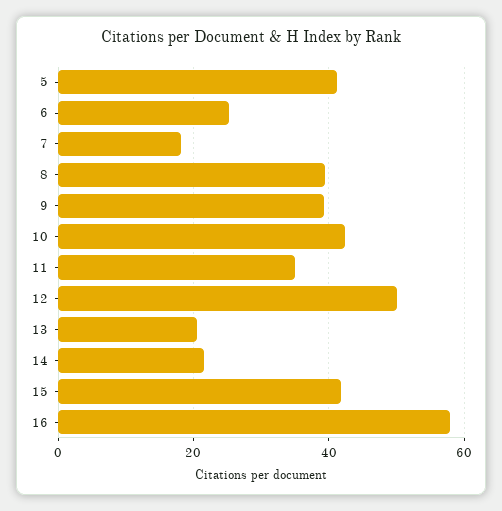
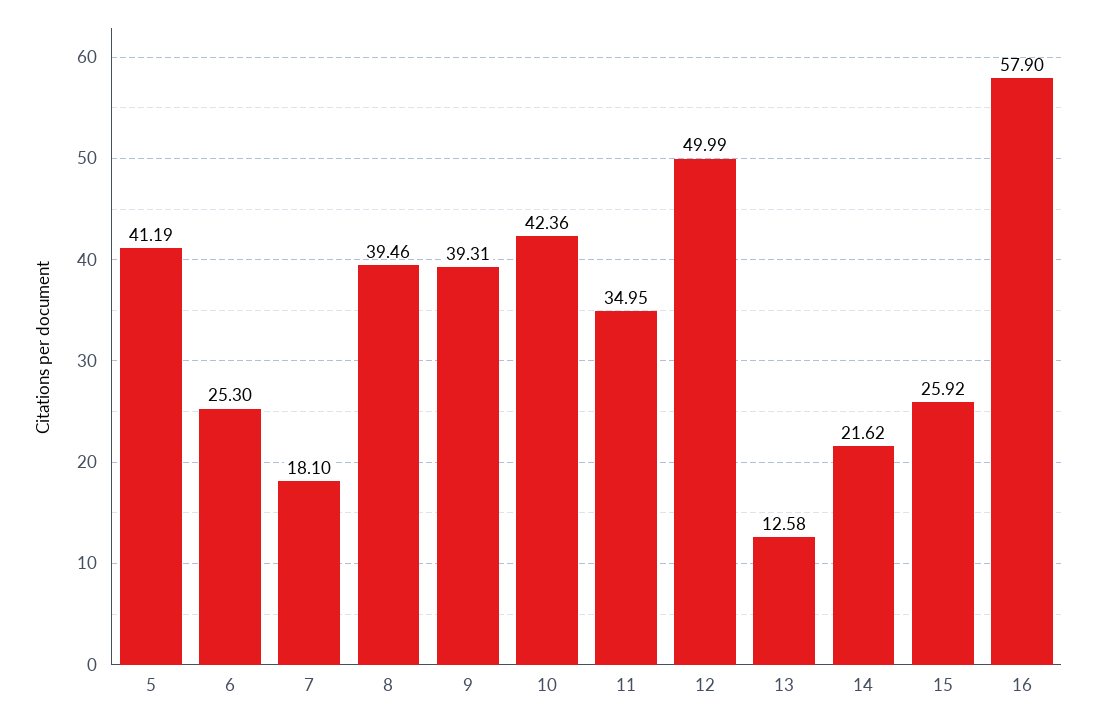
  {
    "5": 41.19,
    "6": 25.3,
    "7": 18.1,
    "8": 39.46,
    "9": 39.31,
    "10": 42.36,
    "11": 34.95,
    "12": 49.99,
-   "13": 20,
+   "13": 12.58,
    "14": 21.62,
-   "15": 42,
+   "15": 25.92,
    "16": 57.9
  }

